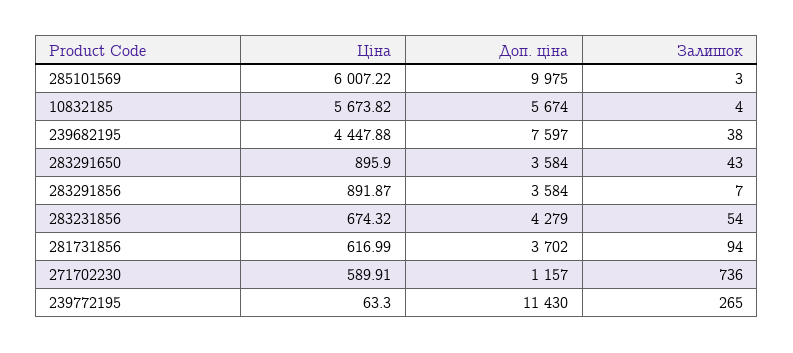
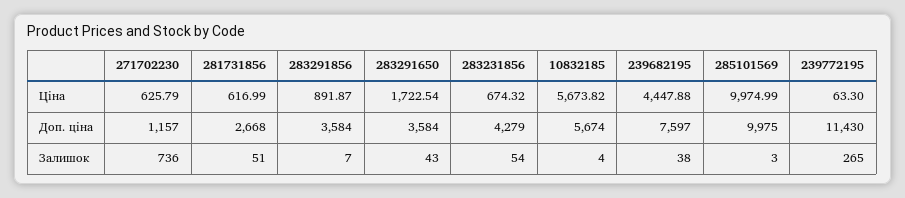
  {
    "Ціна": {
-     "285101569": 6007.22,
+     "285101569": 9974.99,
      "10832185": 5673.82,
      "239682195": 4447.88,
-     "283291650": 895.9,
+     "283291650": 1722.54,
      "283291856": 891.87,
      "283231856": 674.32,
      "281731856": 616.99,
-     "271702230": 589.91,
+     "271702230": 625.79,
      "239772195": 63.3
    },
    "Доп. ціна": {
      "285101569": 9975,
      "10832185": 5674,
      "239682195": 7597,
      "283291650": 3584,
      "283291856": 3584,
      "283231856": 4279,
-     "281731856": 3702,
+     "281731856": 2668,
      "271702230": 1157,
      "239772195": 11430
    },
    "Залишок": {
      "285101569": 3,
      "10832185": 4,
      "239682195": 38,
      "283291650": 43,
      "283291856": 7,
      "283231856": 54,
-     "281731856": 94,
+     "281731856": 51,
      "271702230": 736,
      "239772195": 265
    }
  }

